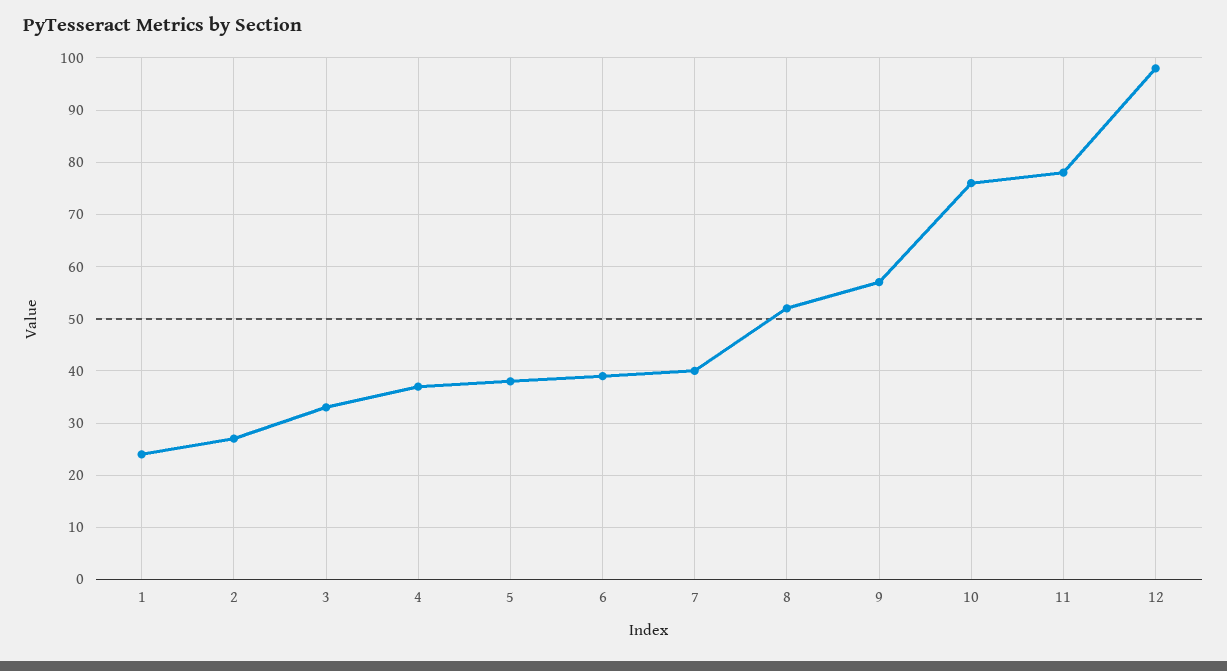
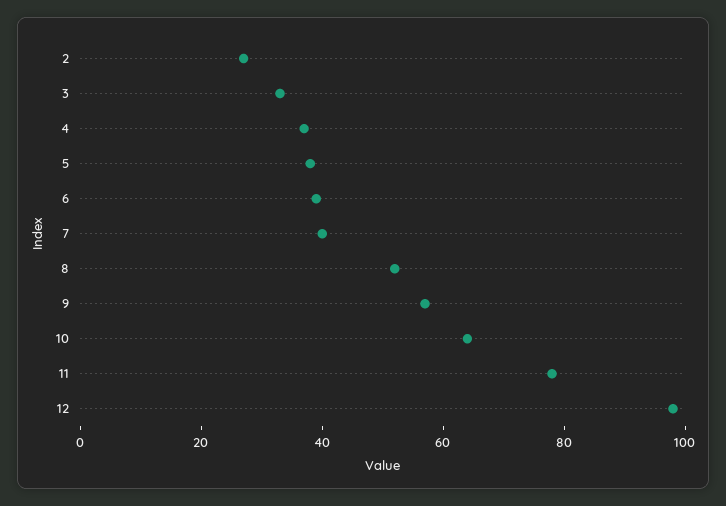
  {
-   "1": 25,
    "2": 25,
    "3": 35,
    "4": 35,
    "5": 40,
    "6": 40,
    "7": 40,
    "8": 50,
    "9": 55,
-   "10": 75,
+   "10": 65,
    "11": 80,
    "12": 100
  }

